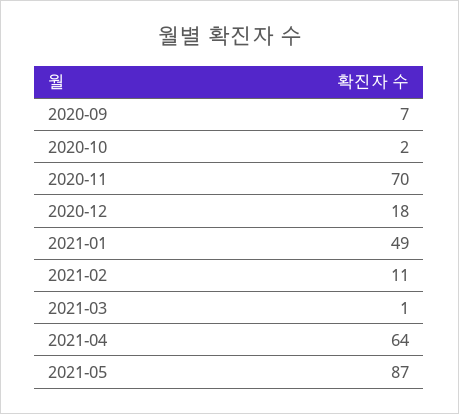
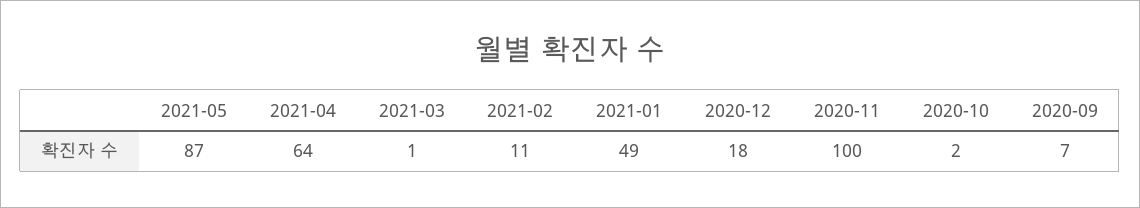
  {
    "2020-09": 7,
    "2020-10": 2,
-   "2020-11": 70,
+   "2020-11": 100,
    "2020-12": 18,
    "2021-01": 49,
    "2021-02": 11,
    "2021-03": 1,
    "2021-04": 64,
    "2021-05": 87
  }

